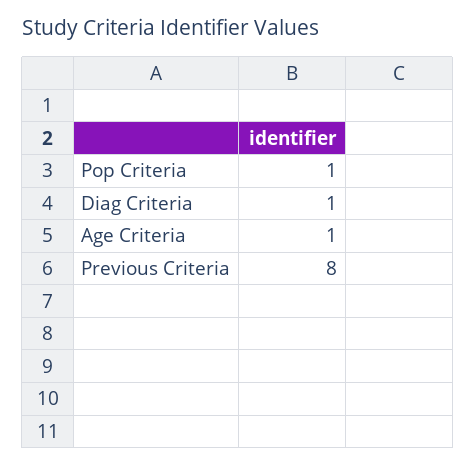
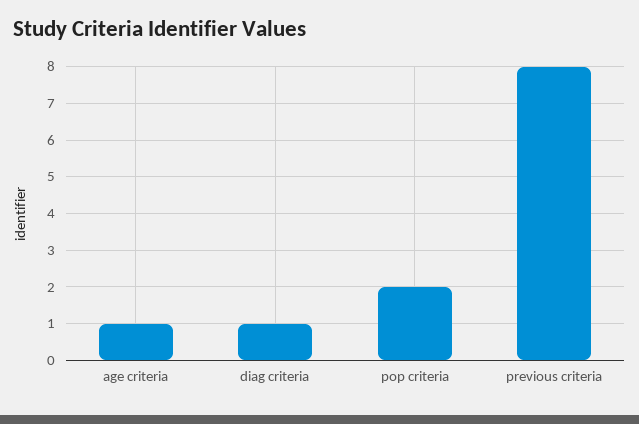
  {
-   "Pop Criteria": 1,
+   "Pop Criteria": 2,
    "Diag Criteria": 1,
    "Age Criteria": 1,
    "Previous Criteria": 8
  }

